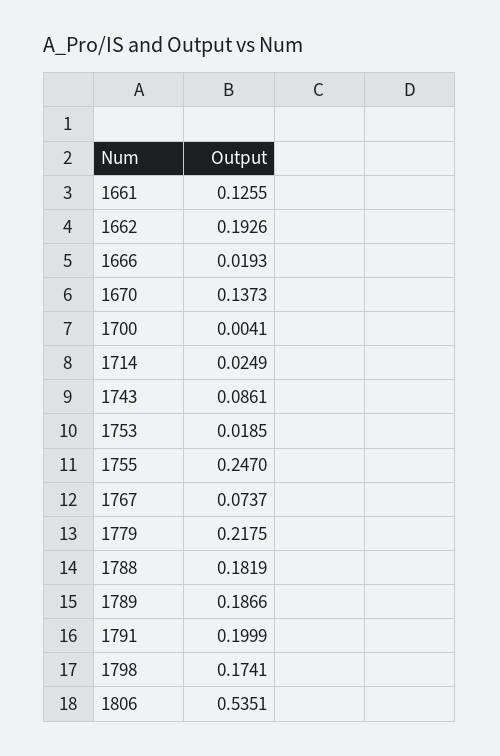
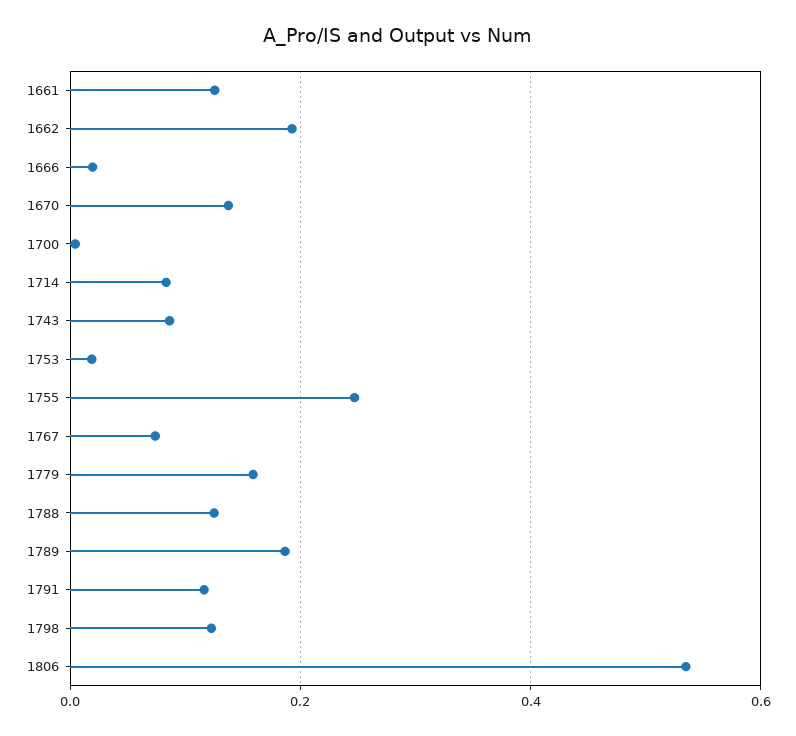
  {
    "1661": 0.1255,
    "1662": 0.1926,
    "1666": 0.0193,
    "1670": 0.1373,
    "1700": 0.0041,
-   "1714": 0.0249,
+   "1714": 0.08,
    "1743": 0.0861,
    "1753": 0.0185,
    "1755": 0.247,
    "1767": 0.0737,
-   "1779": 0.2175,
+   "1779": 0.16,
-   "1788": 0.1819,
+   "1788": 0.12,
    "1789": 0.1866,
-   "1791": 0.1999,
+   "1791": 0.12,
-   "1798": 0.1741,
+   "1798": 0.12,
    "1806": 0.5351
  }

